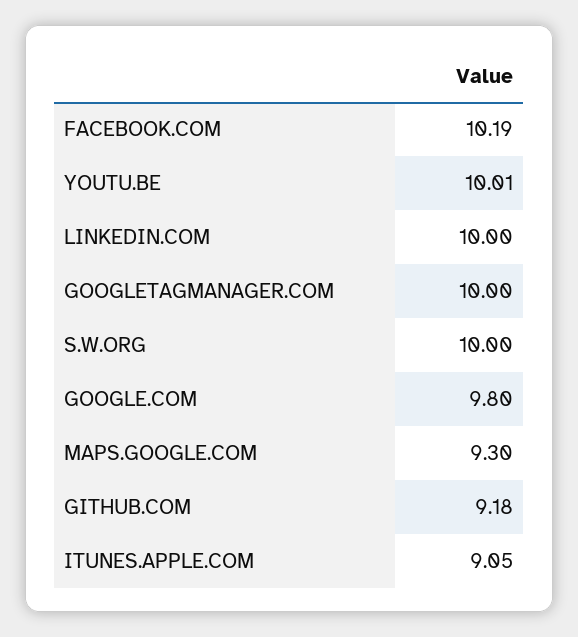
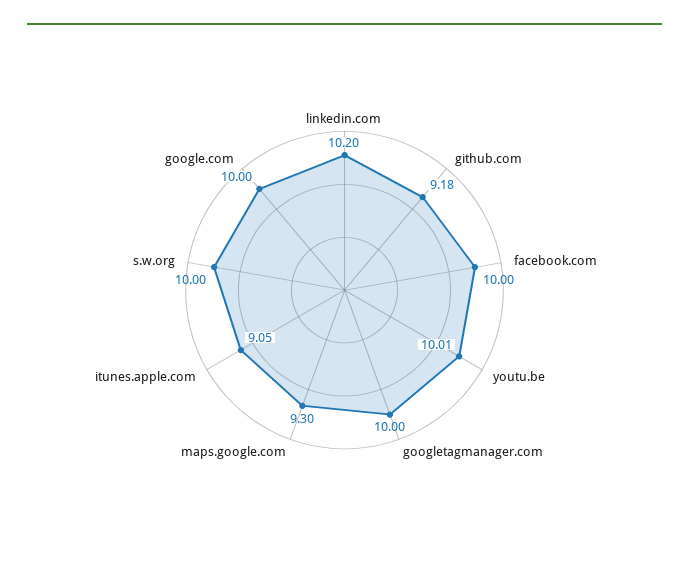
  {
-   "FACEBOOK.COM": 10.19,
+   "FACEBOOK.COM": 10,
    "YOUTU.BE": 10.01,
-   "LINKEDIN.COM": 10,
+   "LINKEDIN.COM": 10.2,
    "GOOGLETAGMANAGER.COM": 10,
    "S.W.ORG": 10,
-   "GOOGLE.COM": 9.8,
+   "GOOGLE.COM": 10,
    "MAPS.GOOGLE.COM": 9.3,
    "GITHUB.COM": 9.18,
    "ITUNES.APPLE.COM": 9.05
  }

